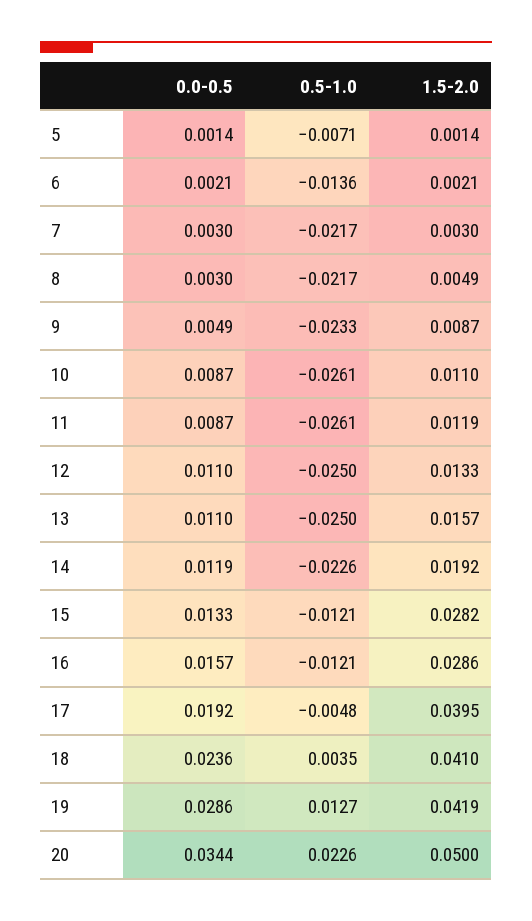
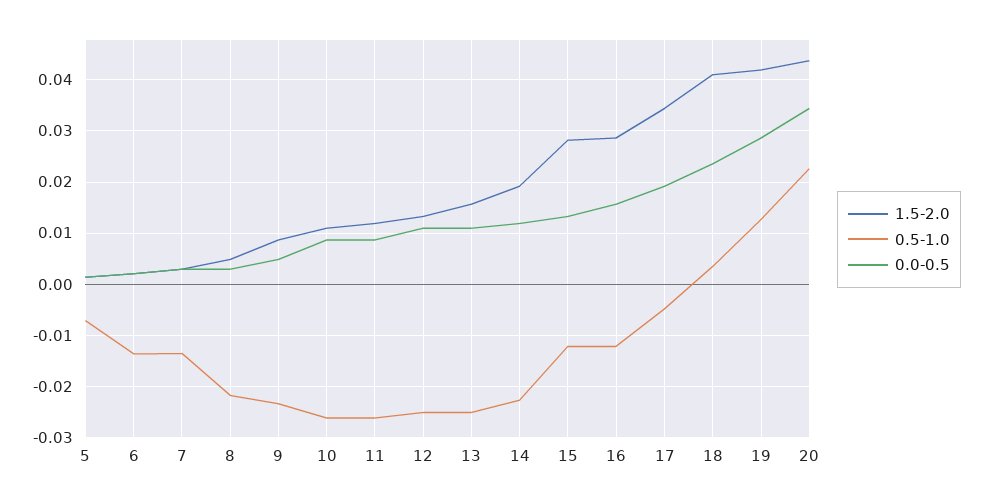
  {
    "0.0-0.5": {
      "5": 0.0014,
      "6": 0.0021,
      "7": 0.003,
      "8": 0.003,
      "9": 0.0049,
      "10": 0.0087,
      "11": 0.0087,
      "12": 0.011,
      "13": 0.011,
      "14": 0.0119,
      "15": 0.0133,
      "16": 0.0157,
      "17": 0.0192,
      "18": 0.0236,
      "19": 0.0286,
      "20": 0.0344
    },
    "0.5-1.0": {
      "5": -0.0071,
      "6": -0.0136,
-     "7": -0.0217,
+     "7": -0.014,
      "8": -0.0217,
      "9": -0.0233,
      "10": -0.0261,
      "11": -0.0261,
      "12": -0.025,
      "13": -0.025,
      "14": -0.0226,
      "15": -0.0121,
      "16": -0.0121,
      "17": -0.0048,
      "18": 0.0035,
      "19": 0.0127,
      "20": 0.0226
    },
    "1.5-2.0": {
      "5": 0.0014,
      "6": 0.0021,
      "7": 0.003,
      "8": 0.0049,
      "9": 0.0087,
      "10": 0.011,
      "11": 0.0119,
      "12": 0.0133,
      "13": 0.0157,
      "14": 0.0192,
      "15": 0.0282,
      "16": 0.0286,
-     "17": 0.0395,
+     "17": 0.034,
      "18": 0.041,
      "19": 0.0419,
-     "20": 0.05
+     "20": 0.044
    }
  }

